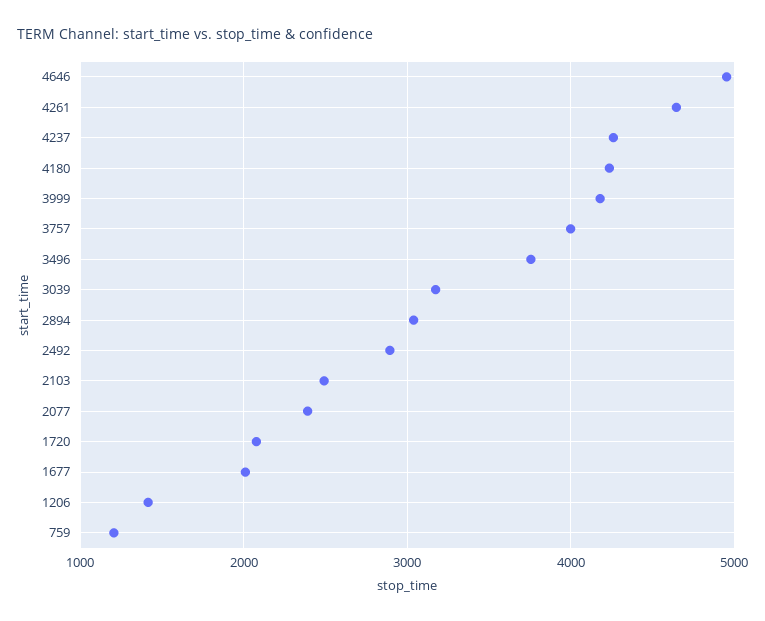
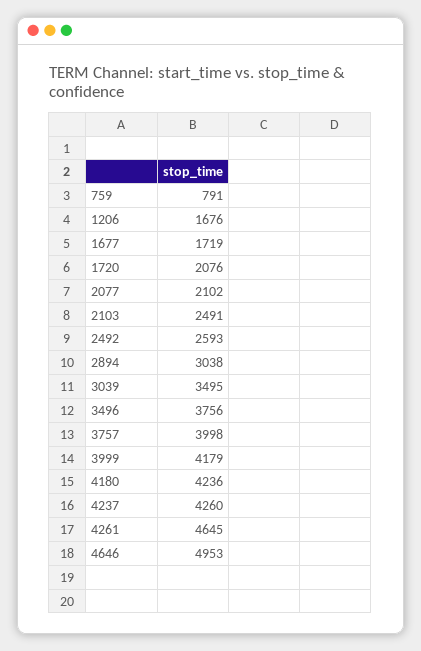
  {
    "4646": 4953,
    "4261": 4645,
    "4237": 4260,
    "4180": 4236,
    "3999": 4179,
    "3757": 3998,
    "3496": 3756,
-   "3039": 3200,
+   "3039": 3495,
    "2894": 3038,
-   "2492": 2900,
+   "2492": 2593,
    "2103": 2491,
-   "2077": 2400,
+   "2077": 2102,
    "1720": 2076,
-   "1677": 2000,
+   "1677": 1719,
-   "1206": 1400,
+   "1206": 1676,
-   "759": 1200
+   "759": 791
  }

